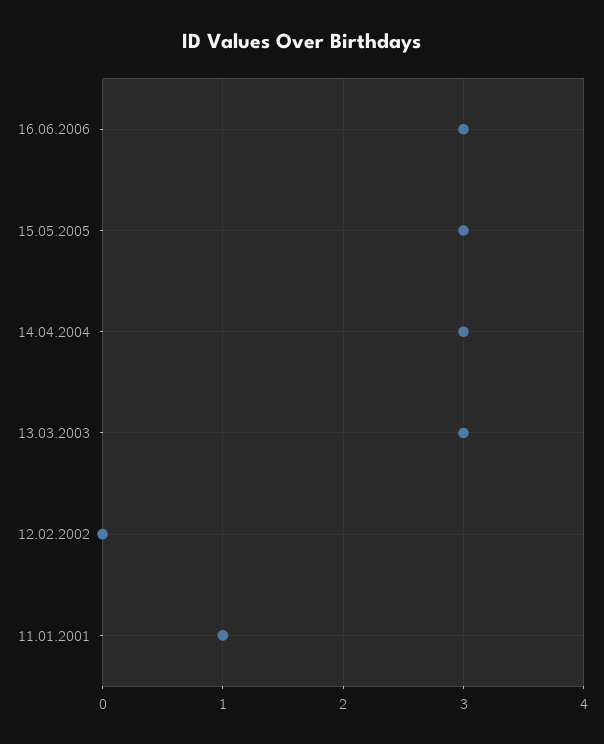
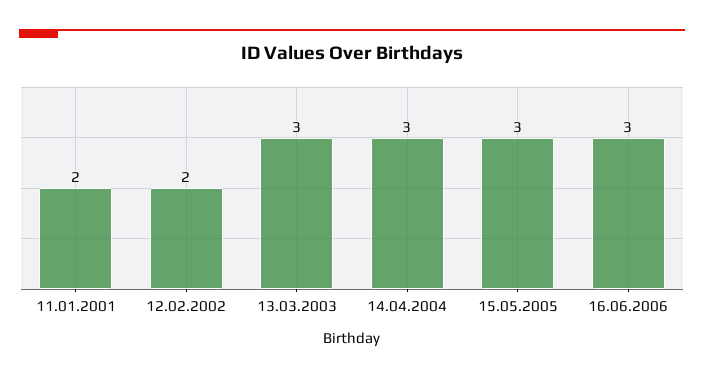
  {
    "16.06.2006": 3,
    "15.05.2005": 3,
    "14.04.2004": 3,
    "13.03.2003": 3,
-   "12.02.2002": 0,
+   "12.02.2002": 2,
-   "11.01.2001": 1
+   "11.01.2001": 2
  }

